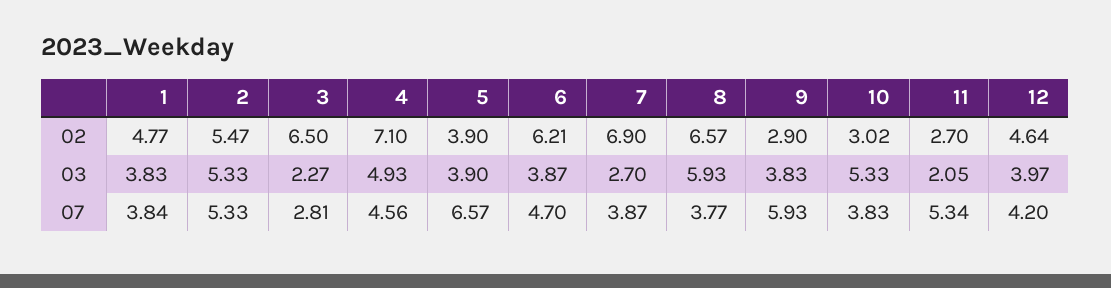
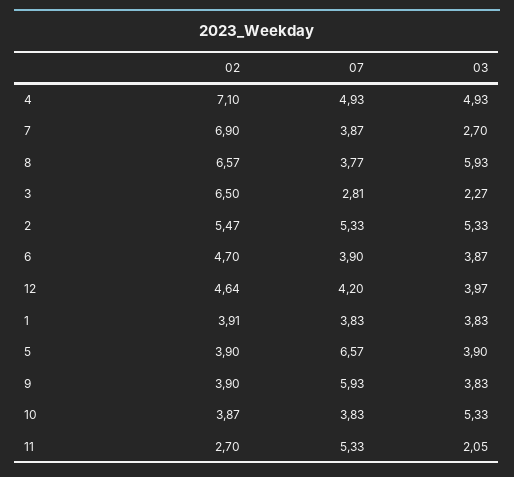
  {
    "1": {
-     "02": 4.77,
+     "02": 3.91,
      "03": 3.83,
-     "07": 3.84
+     "07": 3.83
    },
    "2": {
      "02": 5.47,
      "03": 5.33,
      "07": 5.33
    },
    "3": {
      "02": 6.5,
      "03": 2.27,
      "07": 2.81
    },
    "4": {
      "02": 7.1,
      "03": 4.93,
-     "07": 4.56
+     "07": 4.93
    },
    "5": {
      "02": 3.9,
      "03": 3.9,
      "07": 6.57
    },
    "6": {
-     "02": 6.21,
+     "02": 4.7,
      "03": 3.87,
-     "07": 4.7
+     "07": 3.9
    },
    "7": {
      "02": 6.9,
      "03": 2.7,
      "07": 3.87
    },
    "8": {
      "02": 6.57,
      "03": 5.93,
      "07": 3.77
    },
    "9": {
-     "02": 2.9,
+     "02": 3.9,
      "03": 3.83,
      "07": 5.93
    },
    "10": {
-     "02": 3.02,
+     "02": 3.87,
      "03": 5.33,
      "07": 3.83
    },
    "11": {
      "02": 2.7,
      "03": 2.05,
-     "07": 5.34
+     "07": 5.33
    },
    "12": {
      "02": 4.64,
      "03": 3.97,
      "07": 4.2
    }
  }

